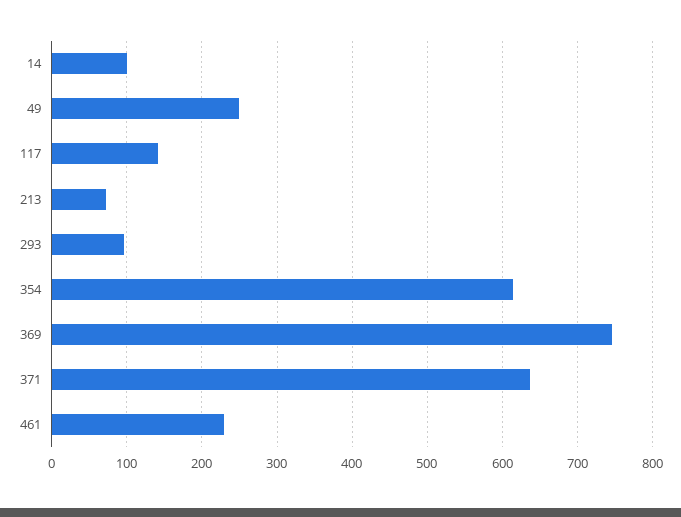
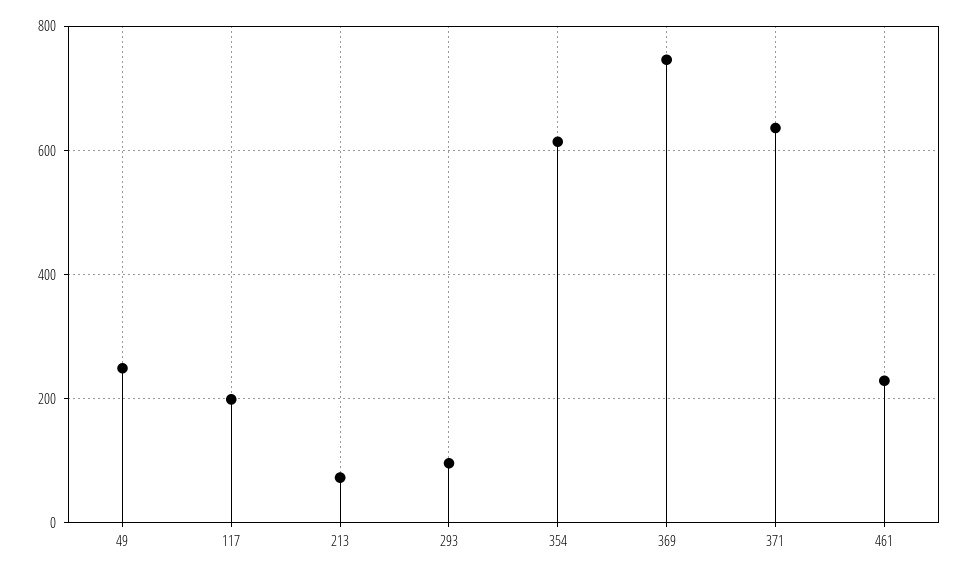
  {
-   "14": 100,
    "49": 250,
-   "117": 140,
+   "117": 200,
    "213": 70,
    "293": 100,
    "354": 610,
    "369": 750,
    "371": 640,
    "461": 230
  }

